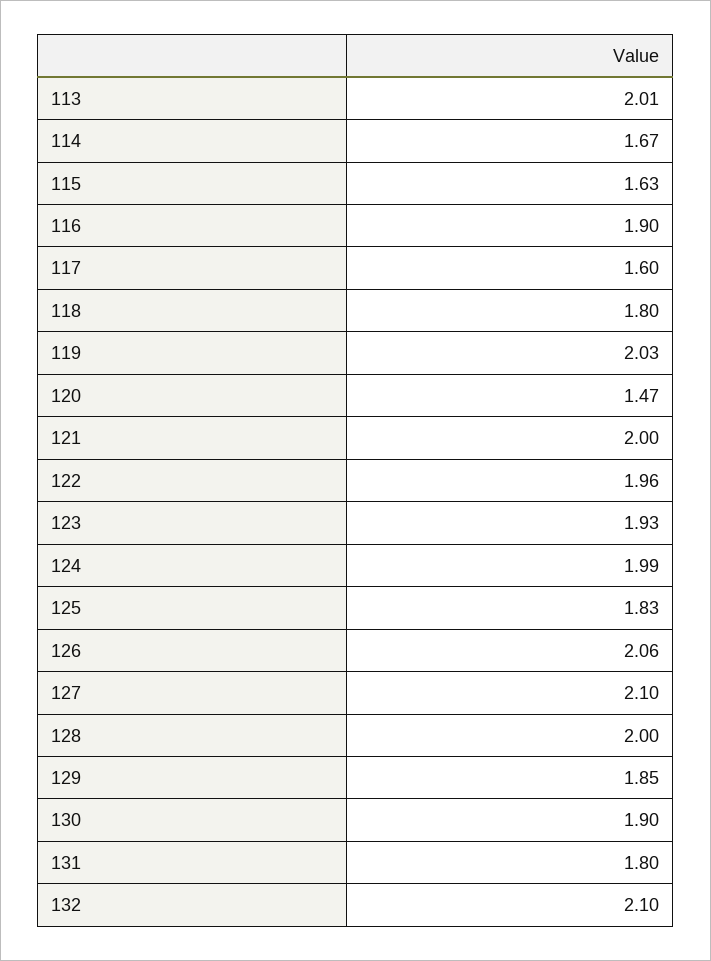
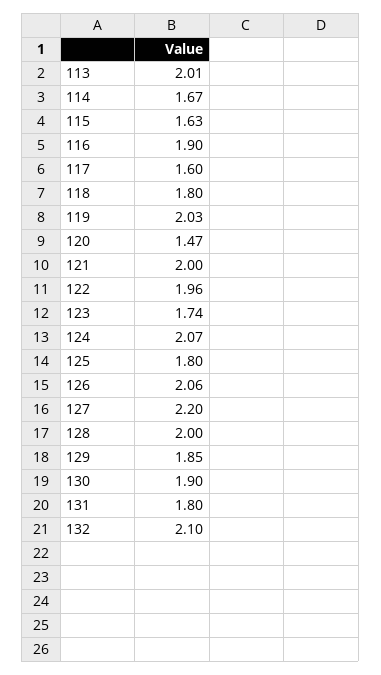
  {
    "113": 2.01,
    "114": 1.67,
    "115": 1.63,
    "116": 1.9,
    "117": 1.6,
    "118": 1.8,
    "119": 2.03,
    "120": 1.47,
    "121": 2,
    "122": 1.96,
-   "123": 1.93,
+   "123": 1.74,
-   "124": 1.99,
+   "124": 2.07,
-   "125": 1.83,
+   "125": 1.8,
    "126": 2.06,
-   "127": 2.1,
+   "127": 2.2,
    "128": 2,
    "129": 1.85,
    "130": 1.9,
    "131": 1.8,
    "132": 2.1
  }

